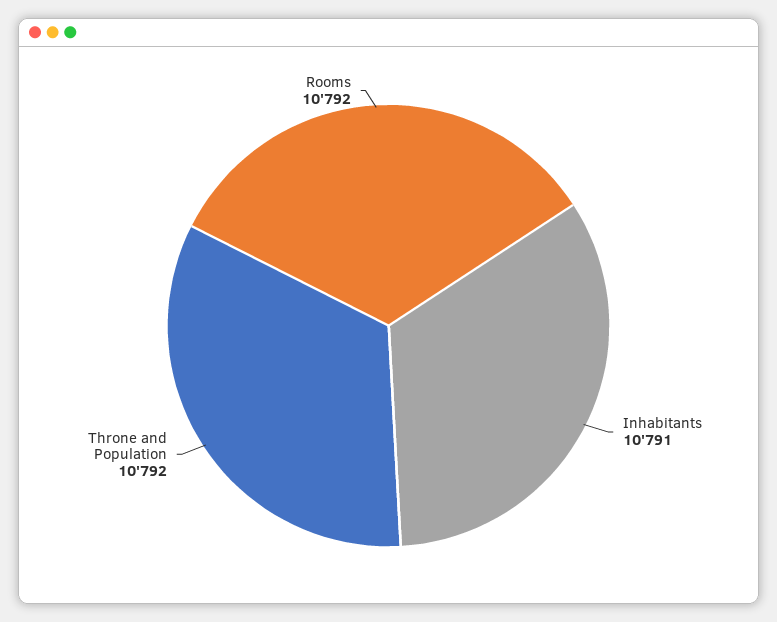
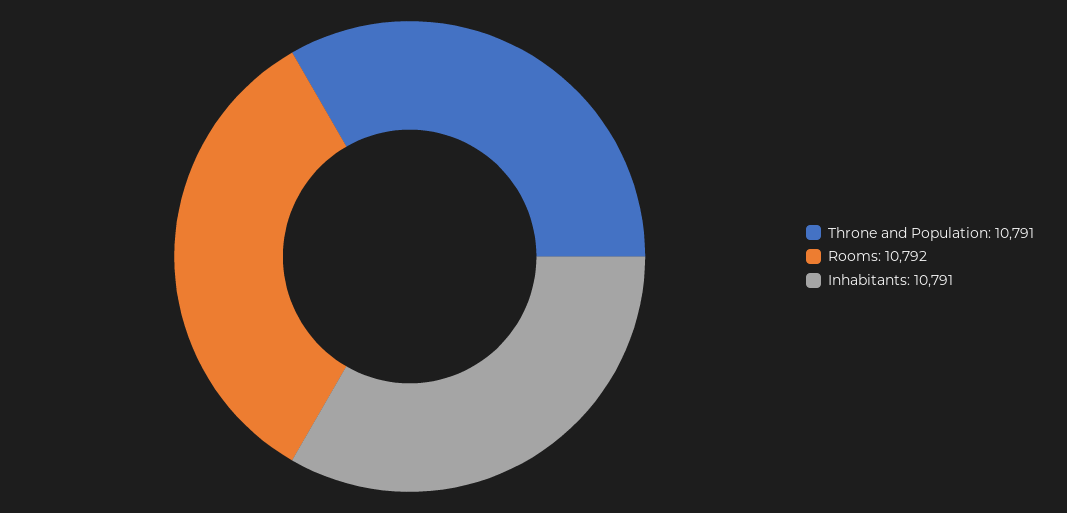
  {
    "Inhabitants": 10791,
-   "Throne and Population": 10792,
+   "Throne and Population": 10791,
    "Rooms": 10792
  }

